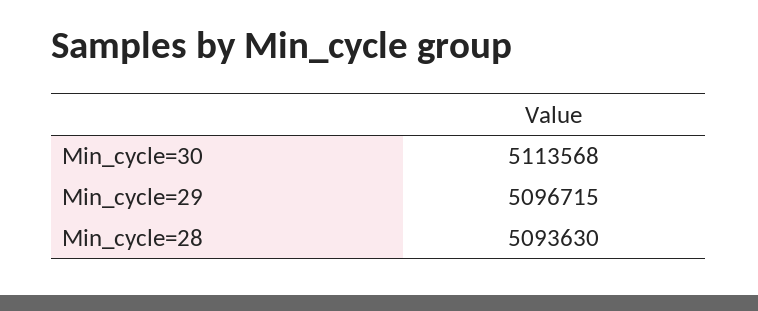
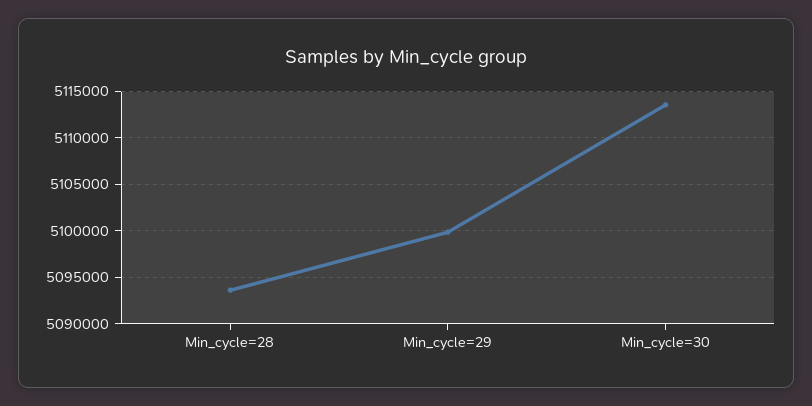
  {
    "Min_cycle=30": 5113568,
-   "Min_cycle=29": 5096715,
+   "Min_cycle=29": 5100000,
    "Min_cycle=28": 5093630
  }

